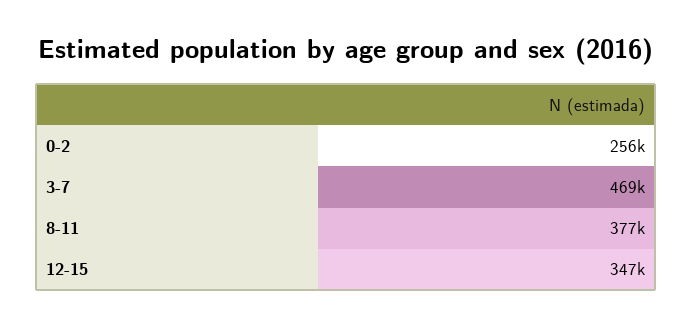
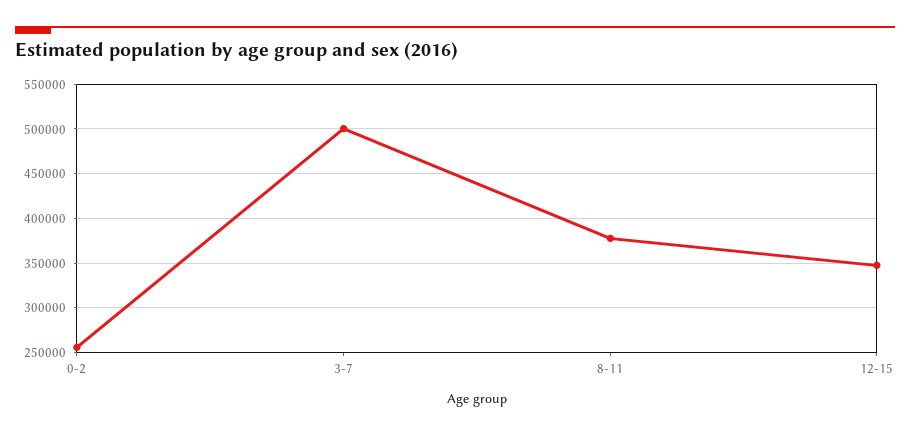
  {
    "0-2": 256000,
-   "3-7": 469000,
+   "3-7": 500000,
    "8-11": 377000,
    "12-15": 347000
  }

